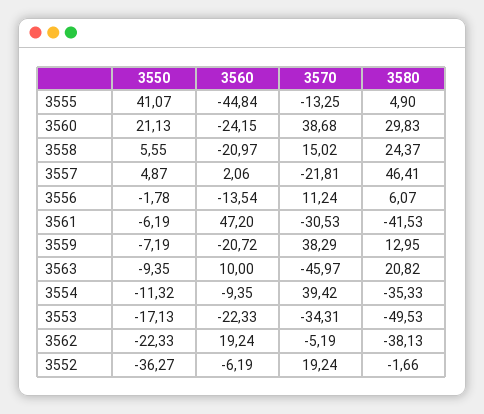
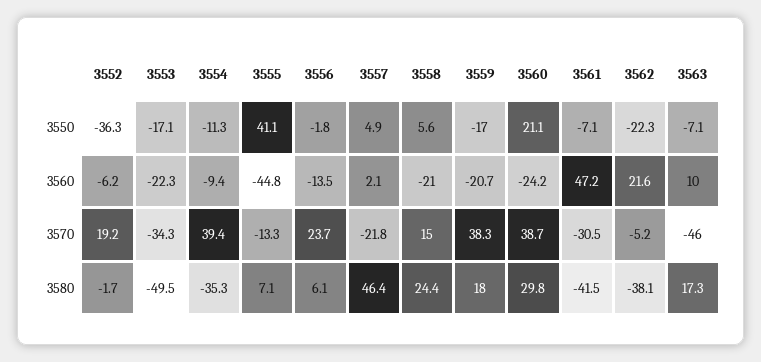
  {
    "3550": {
      "3555": 41.07,
      "3560": 21.13,
      "3558": 5.55,
      "3557": 4.87,
      "3556": -1.78,
-     "3561": -6.19,
+     "3561": -7.1,
-     "3559": -7.19,
+     "3559": -17,
-     "3563": -9.35,
+     "3563": -7.1,
      "3554": -11.32,
      "3553": -17.13,
      "3562": -22.33,
      "3552": -36.27
    },
    "3560": {
      "3555": -44.84,
      "3560": -24.15,
      "3558": -20.97,
      "3557": 2.06,
      "3556": -13.54,
      "3561": 47.2,
      "3559": -20.72,
      "3563": 10,
      "3554": -9.35,
      "3553": -22.33,
-     "3562": 19.24,
+     "3562": 21.6,
      "3552": -6.19
    },
    "3570": {
      "3555": -13.25,
      "3560": 38.68,
      "3558": 15.02,
      "3557": -21.81,
-     "3556": 11.24,
+     "3556": 23.7,
      "3561": -30.53,
      "3559": 38.29,
      "3563": -45.97,
      "3554": 39.42,
      "3553": -34.31,
      "3562": -5.19,
      "3552": 19.24
    },
    "3580": {
-     "3555": 4.9,
+     "3555": 7.1,
      "3560": 29.83,
      "3558": 24.37,
      "3557": 46.41,
      "3556": 6.07,
      "3561": -41.53,
-     "3559": 12.95,
+     "3559": 18,
-     "3563": 20.82,
+     "3563": 17.3,
      "3554": -35.33,
      "3553": -49.53,
      "3562": -38.13,
      "3552": -1.66
    }
  }

